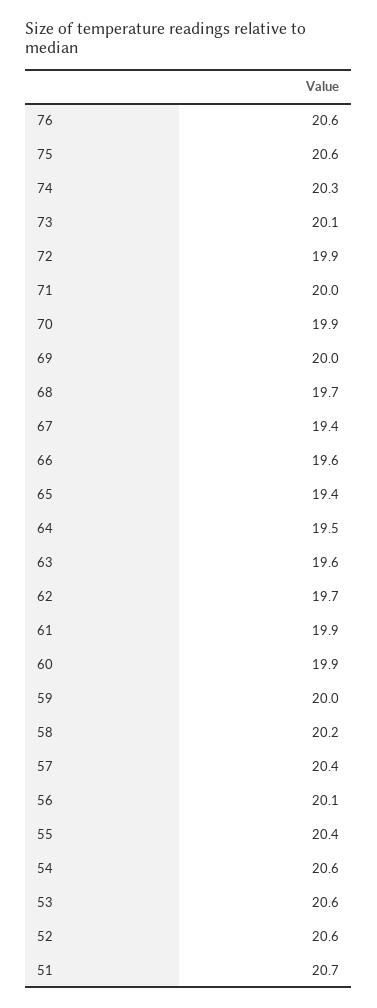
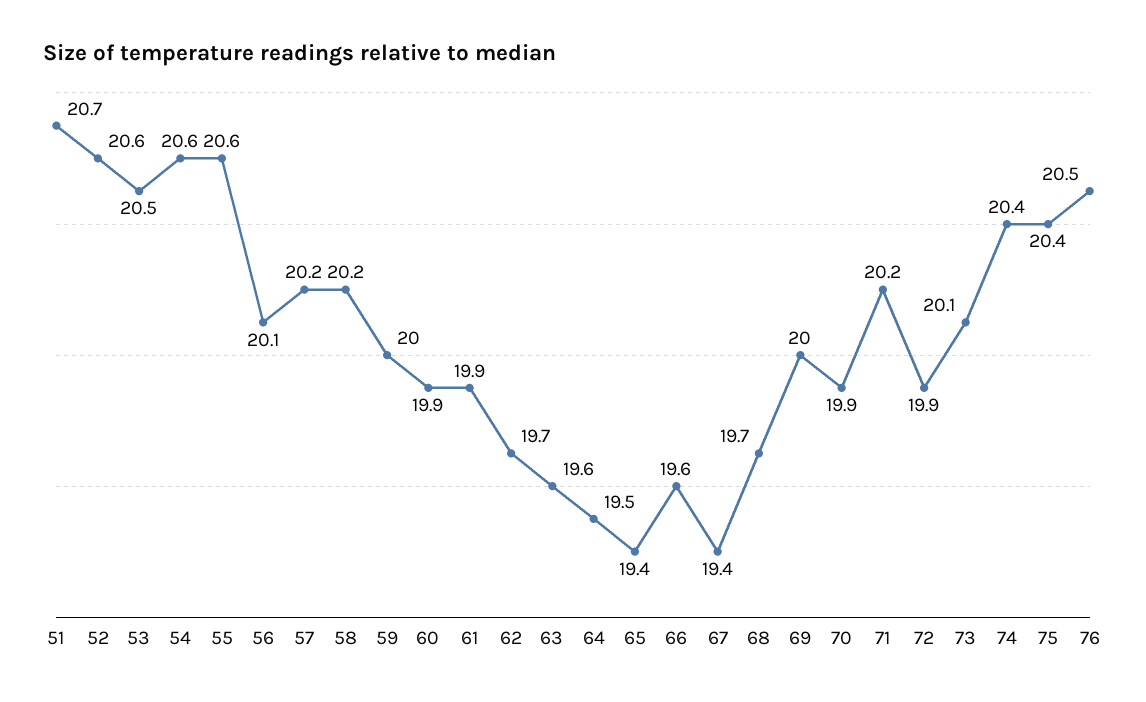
  {
-   "76": 20.6,
+   "76": 20.5,
-   "75": 20.6,
+   "75": 20.4,
-   "74": 20.3,
+   "74": 20.4,
    "73": 20.1,
    "72": 19.9,
-   "71": 20,
+   "71": 20.2,
    "70": 19.9,
    "69": 20,
    "68": 19.7,
    "67": 19.4,
    "66": 19.6,
    "65": 19.4,
    "64": 19.5,
    "63": 19.6,
    "62": 19.7,
    "61": 19.9,
    "60": 19.9,
    "59": 20,
    "58": 20.2,
-   "57": 20.4,
+   "57": 20.2,
    "56": 20.1,
-   "55": 20.4,
+   "55": 20.6,
    "54": 20.6,
-   "53": 20.6,
+   "53": 20.5,
    "52": 20.6,
    "51": 20.7
  }

